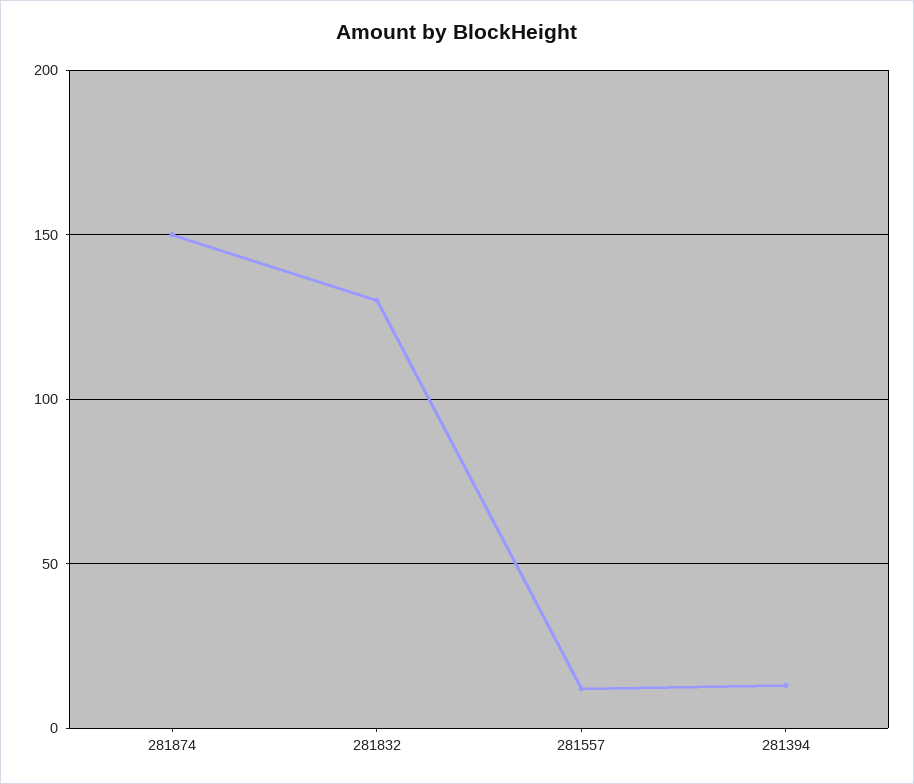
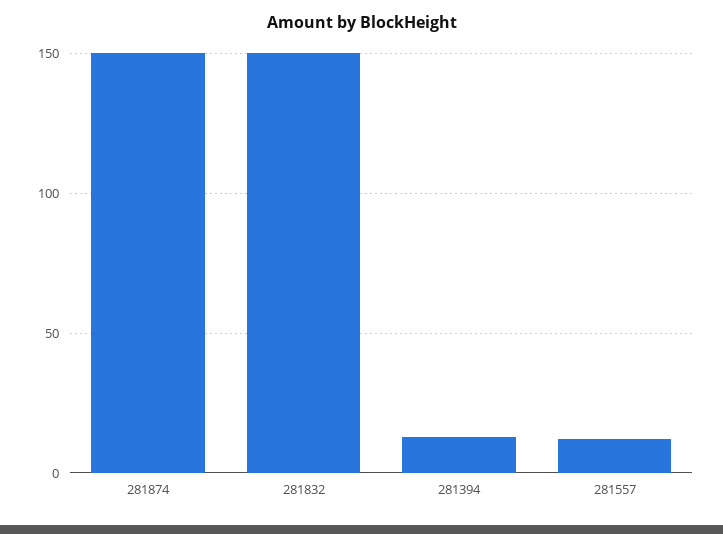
  {
    "281874": 150,
-   "281832": 130,
+   "281832": 150,
    "281557": 10,
    "281394": 15
  }

